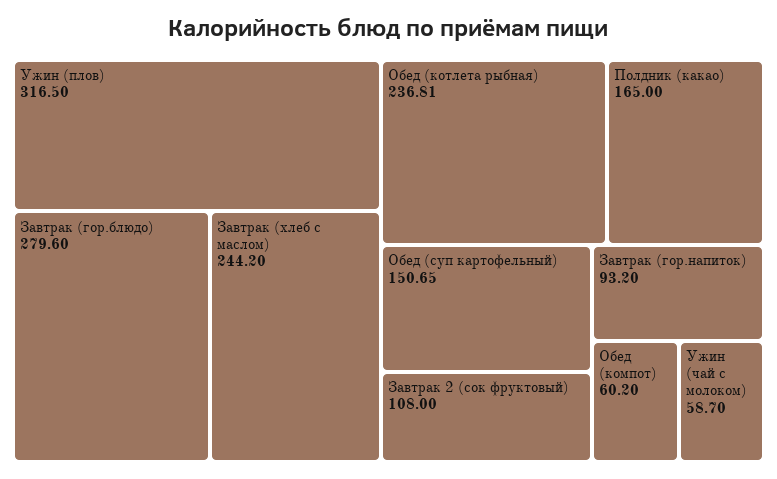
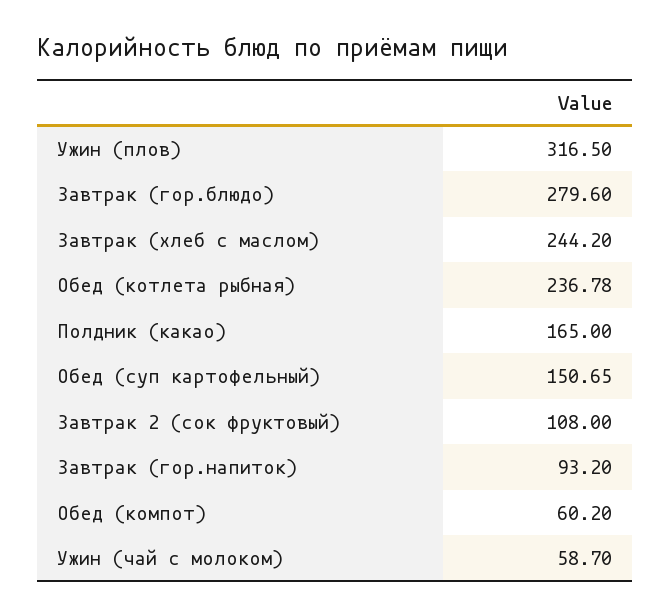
  {
    "Ужин (плов)": 316.5,
    "Завтрак (гор.блюдо)": 279.6,
    "Завтрак (хлеб с маслом)": 244.2,
-   "Обед (котлета рыбная)": 236.81,
+   "Обед (котлета рыбная)": 236.78,
    "Полдник (какао)": 165,
    "Обед (суп картофельный)": 150.65,
    "Завтрак 2 (сок фруктовый)": 108,
    "Завтрак (гор.напиток)": 93.2,
    "Обед (компот)": 60.2,
    "Ужин (чай с молоком)": 58.7
  }

